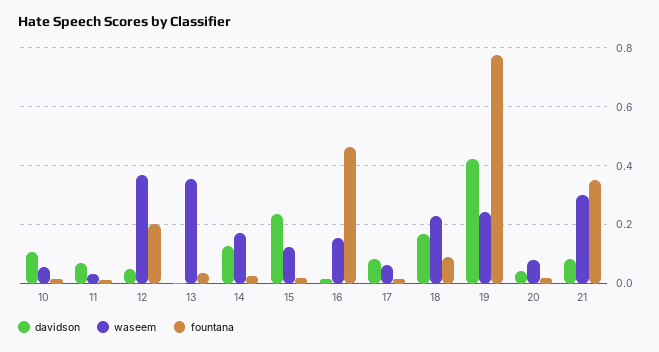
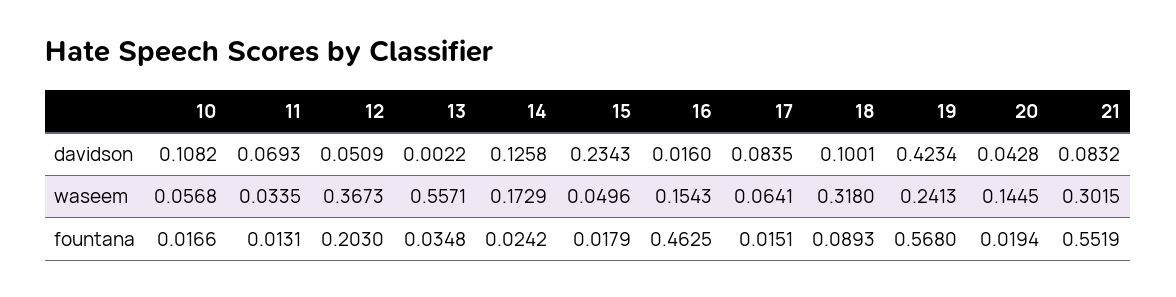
  {
    "davidson": {
      "10": 0.1082,
      "11": 0.0693,
      "12": 0.0509,
      "13": 0.0022,
      "14": 0.1258,
      "15": 0.2343,
      "16": 0.016,
      "17": 0.0835,
-     "18": 0.175,
+     "18": 0.1001,
      "19": 0.4234,
      "20": 0.0428,
      "21": 0.0832
    },
    "waseem": {
      "10": 0.0568,
      "11": 0.0335,
      "12": 0.3673,
-     "13": 0.35,
+     "13": 0.5571,
      "14": 0.1729,
-     "15": 0.125,
+     "15": 0.0496,
      "16": 0.1543,
      "17": 0.0641,
-     "18": 0.225,
+     "18": 0.318,
      "19": 0.2413,
-     "20": 0.075,
+     "20": 0.1445,
      "21": 0.3015
    },
    "fountana": {
      "10": 0.0166,
      "11": 0.0131,
      "12": 0.203,
      "13": 0.0348,
      "14": 0.0242,
      "15": 0.0179,
      "16": 0.4625,
      "17": 0.0151,
      "18": 0.0893,
-     "19": 0.775,
+     "19": 0.568,
      "20": 0.0194,
-     "21": 0.35
+     "21": 0.5519
    }
  }

